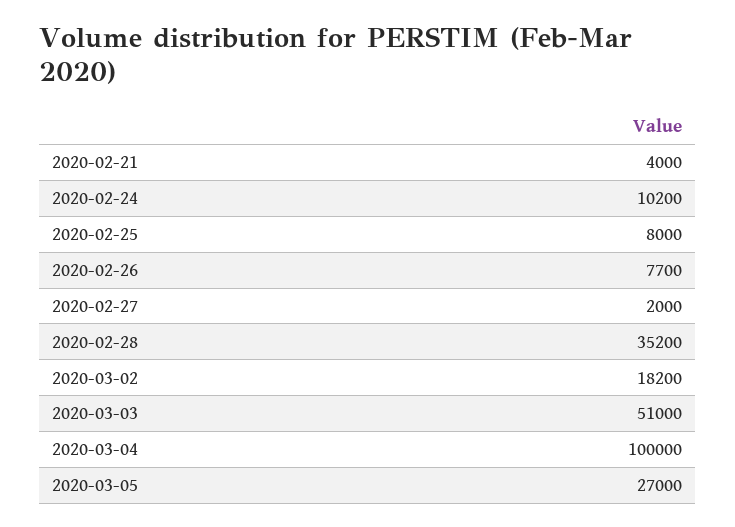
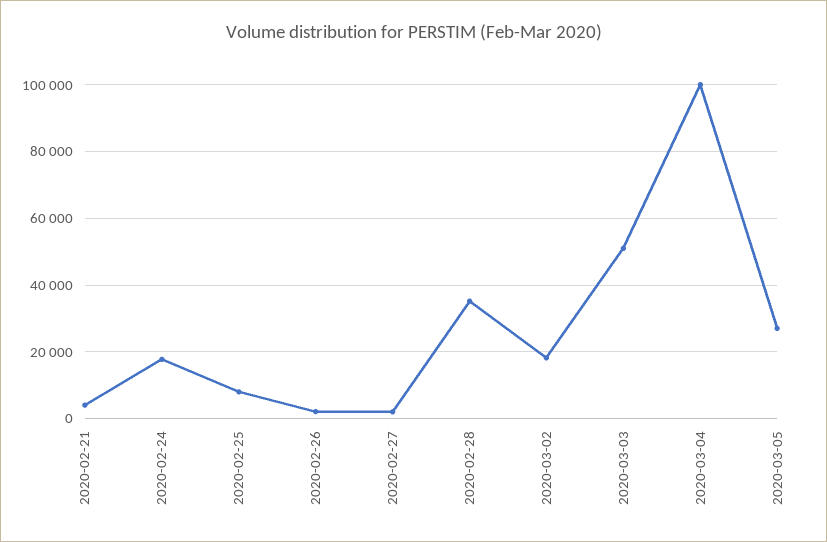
  {
    "2020-02-21": 4000,
-   "2020-02-24": 10200,
+   "2020-02-24": 18000,
    "2020-02-25": 8000,
-   "2020-02-26": 7700,
+   "2020-02-26": 2000,
    "2020-02-27": 2000,
    "2020-02-28": 35200,
    "2020-03-02": 18200,
    "2020-03-03": 51000,
    "2020-03-04": 100000,
    "2020-03-05": 27000
  }

